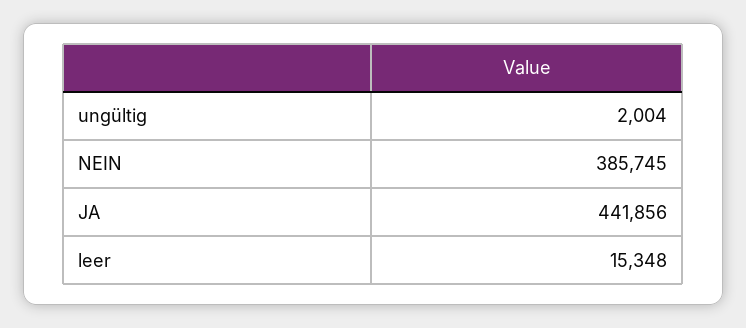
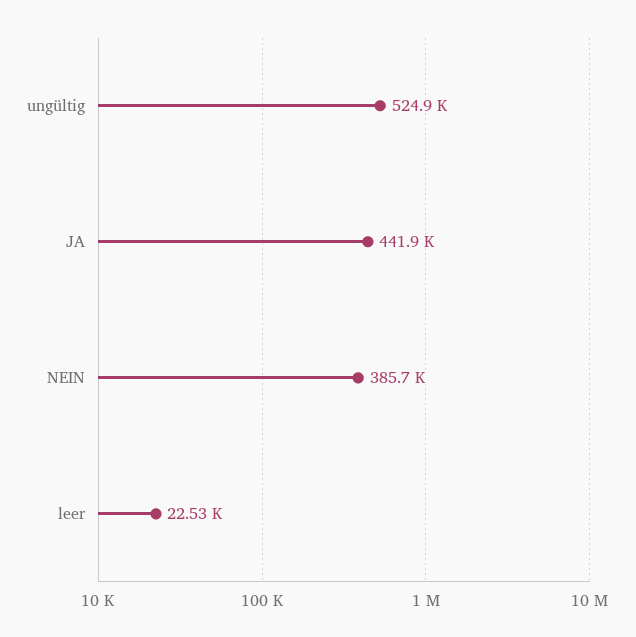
  {
-   "ungültig": 2004,
+   "ungültig": 524900,
    "NEIN": 385745,
    "JA": 441856,
-   "leer": 15348
+   "leer": 22530
  }

